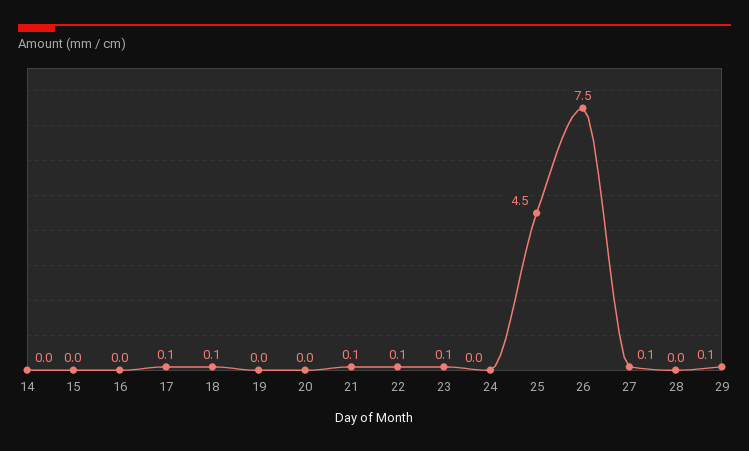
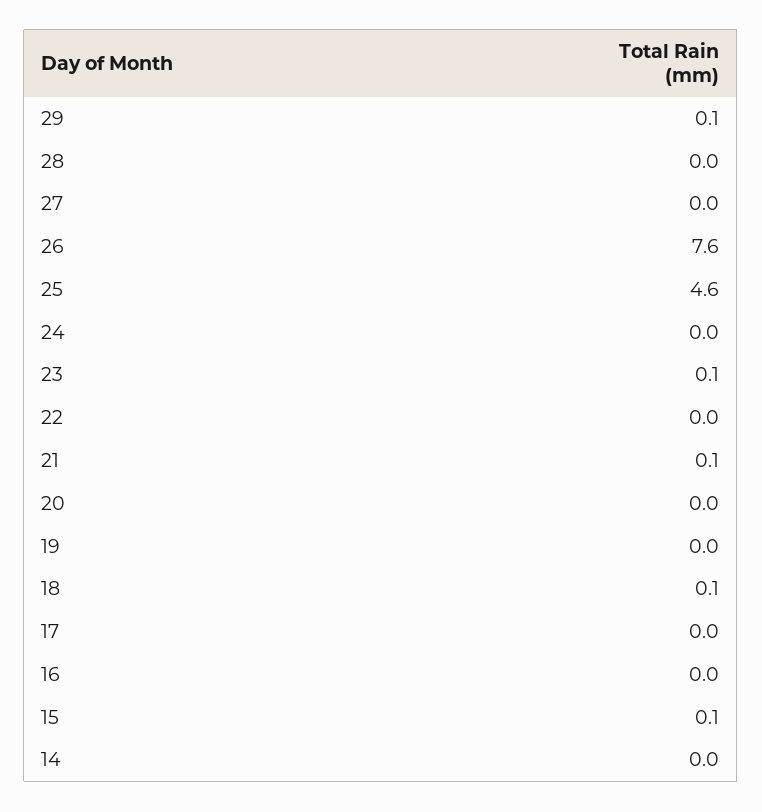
  {
    "14": 0,
-   "15": 0,
+   "15": 0.1,
    "16": 0,
-   "17": 0.1,
+   "17": 0,
    "18": 0.1,
    "19": 0,
    "20": 0,
    "21": 0.1,
-   "22": 0.1,
+   "22": 0,
    "23": 0.1,
    "24": 0,
-   "25": 4.5,
+   "25": 4.6,
-   "26": 7.5,
+   "26": 7.6,
-   "27": 0.1,
+   "27": 0,
    "28": 0,
    "29": 0.1
  }

